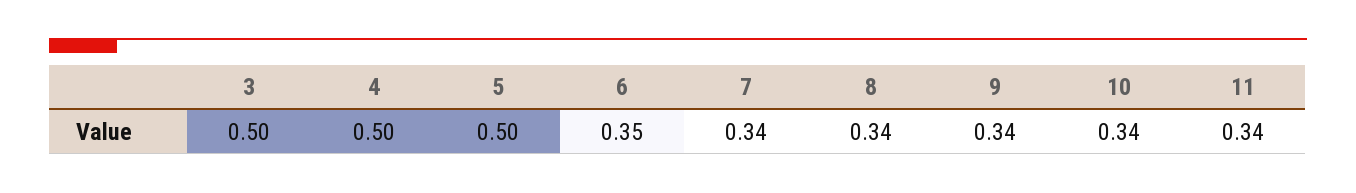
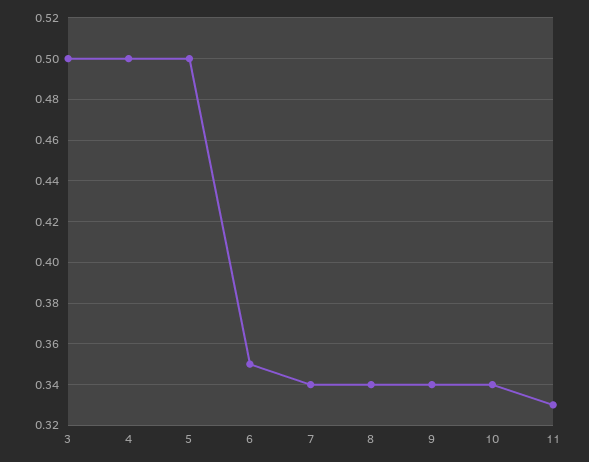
  {
    "3": 0.5,
    "4": 0.5,
    "5": 0.5,
    "6": 0.35,
    "7": 0.34,
    "8": 0.34,
    "9": 0.34,
    "10": 0.34,
-   "11": 0.34
+   "11": 0.33
  }

